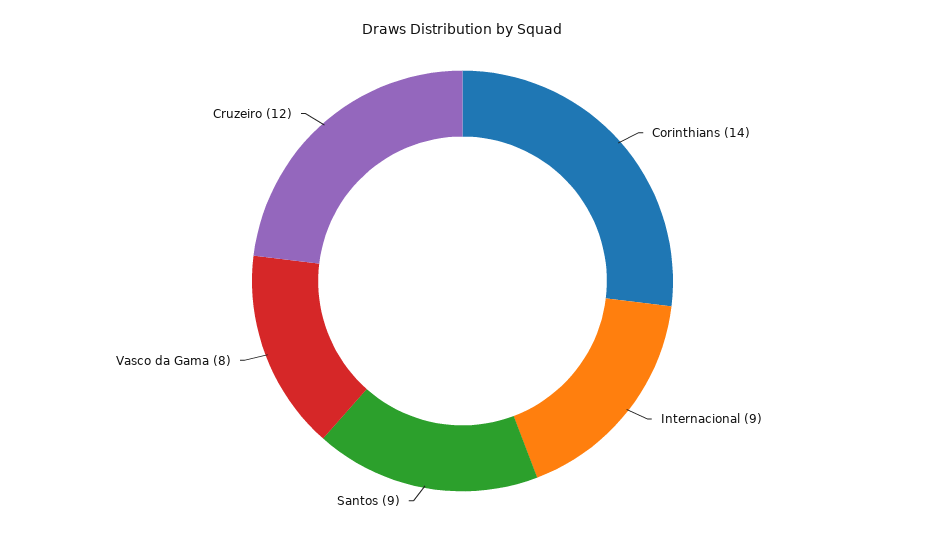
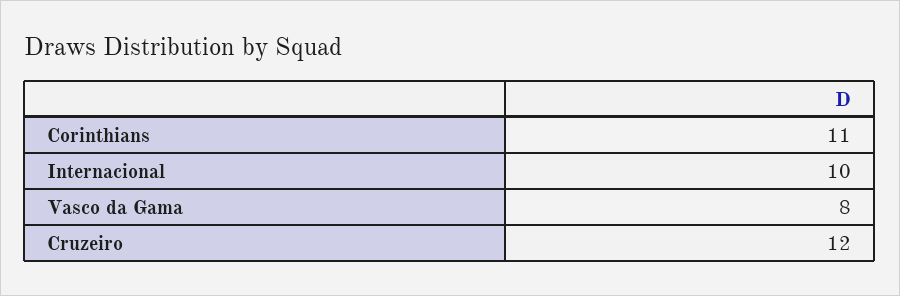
  {
-   "Corinthians": 14,
+   "Corinthians": 11,
-   "Internacional": 9,
+   "Internacional": 10,
-   "Santos": 9,
    "Vasco da Gama": 8,
    "Cruzeiro": 12
  }

